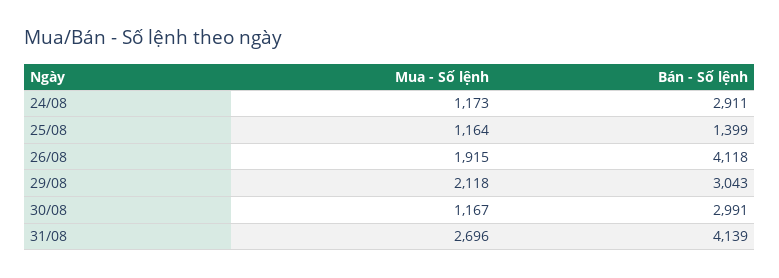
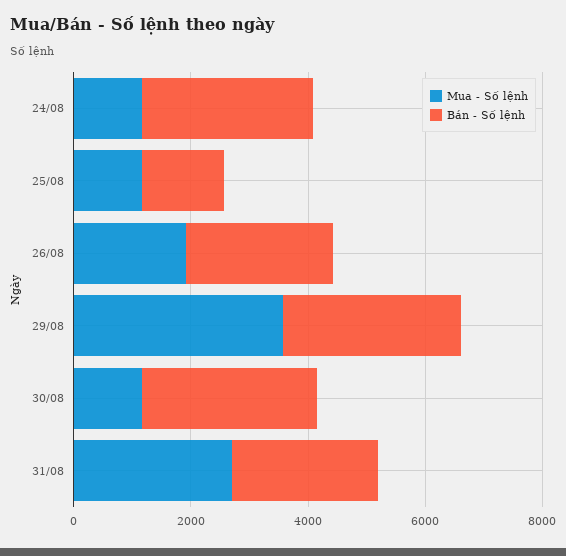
  {
    "Mua - Số lệnh": {
      "24/08": 1173,
      "25/08": 1164,
      "26/08": 1915,
-     "29/08": 2118,
+     "29/08": 3500,
      "30/08": 1167,
      "31/08": 2696
    },
    "Bán - Số lệnh": {
      "24/08": 2911,
      "25/08": 1399,
-     "26/08": 4118,
+     "26/08": 2500,
      "29/08": 3043,
      "30/08": 2991,
-     "31/08": 4139
+     "31/08": 2500
    }
  }

